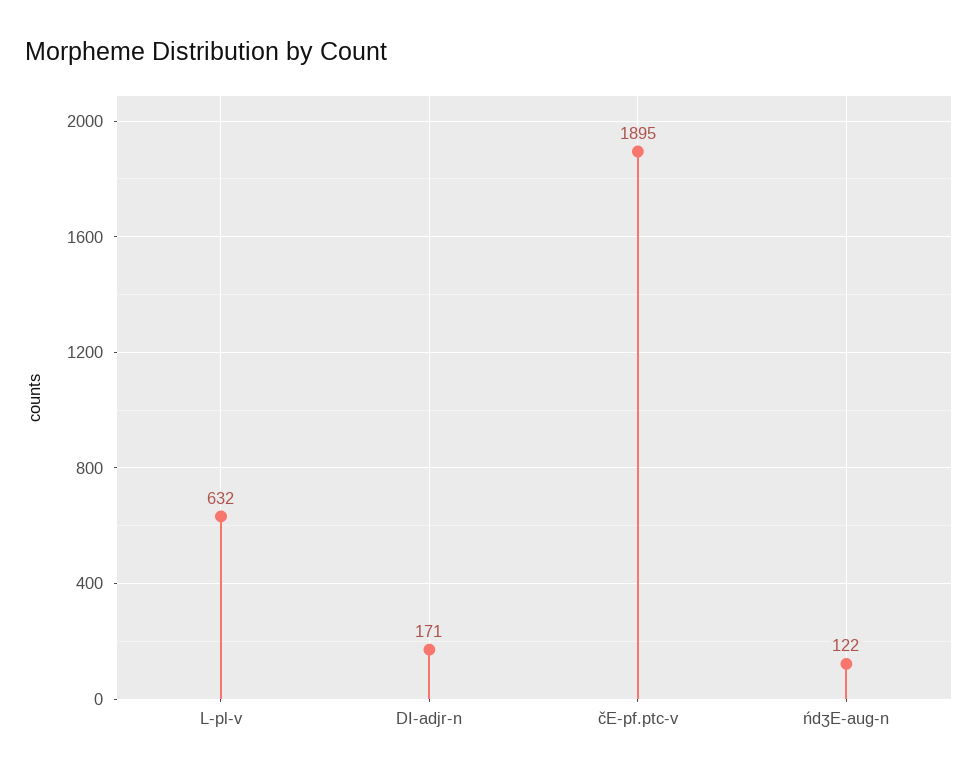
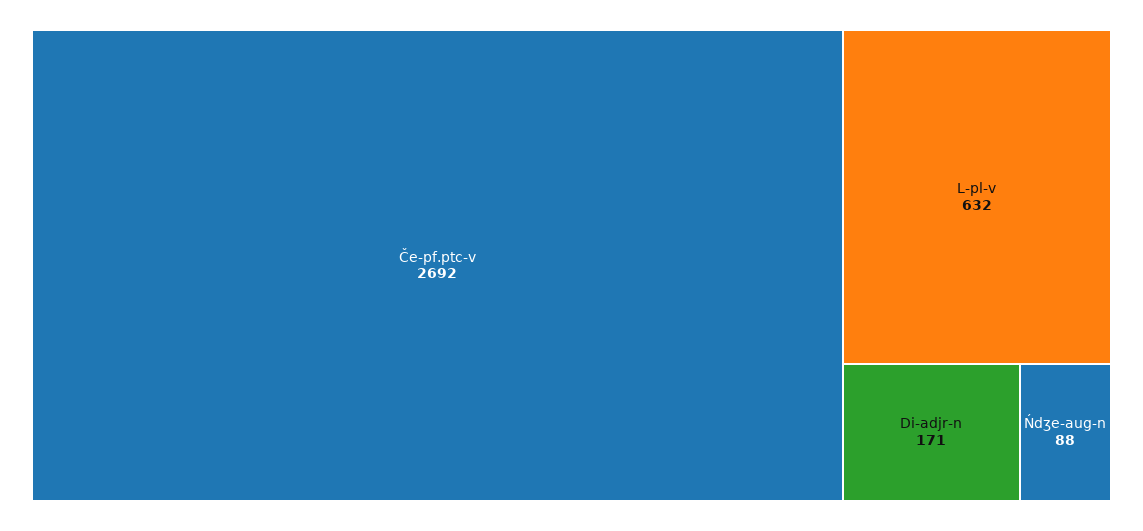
  {
    "L-pl-v": 632,
    "DI-adjr-n": 171,
-   "čE-pf.ptc-v": 1895,
+   "čE-pf.ptc-v": 2692,
-   "ńdʒE-aug-n": 122
+   "ńdʒE-aug-n": 88
  }

